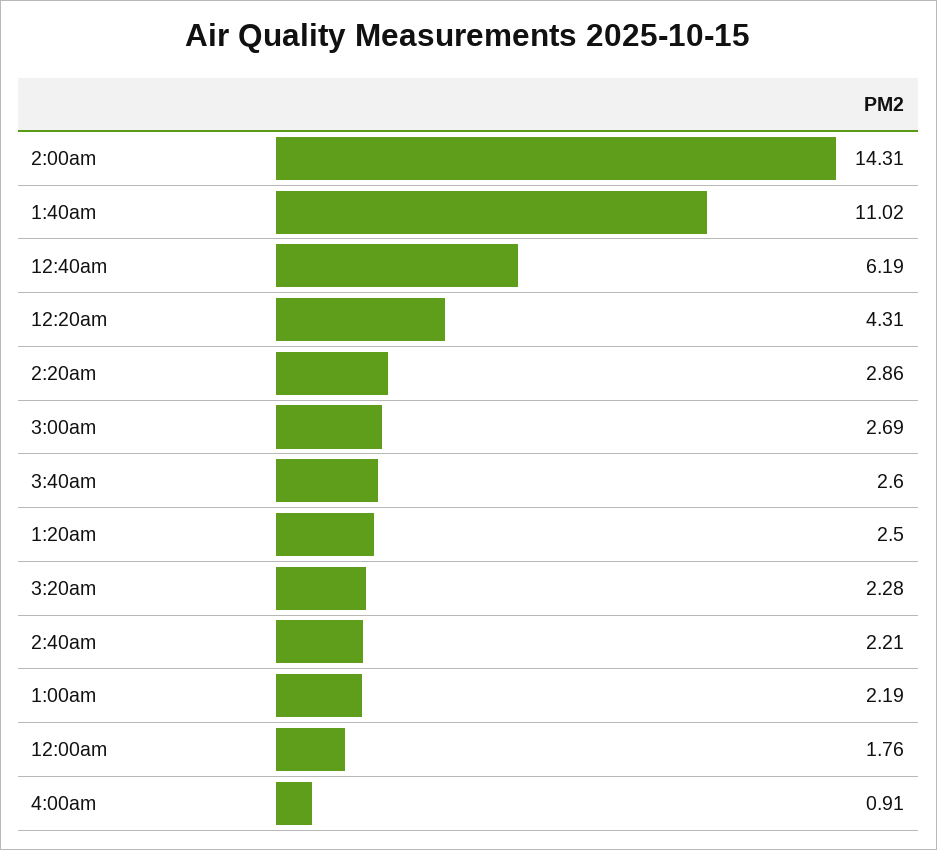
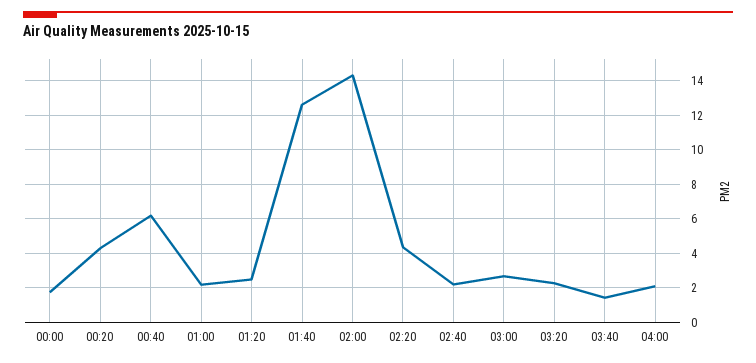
  {
    "2:00am": 14.31,
-   "1:40am": 11.02,
+   "1:40am": 12.5,
    "12:40am": 6.19,
    "12:20am": 4.31,
-   "2:20am": 2.86,
+   "2:20am": 4.5,
    "3:00am": 2.69,
-   "3:40am": 2.6,
+   "3:40am": 1.5,
    "1:20am": 2.5,
    "3:20am": 2.28,
    "2:40am": 2.21,
    "1:00am": 2.19,
    "12:00am": 1.76,
-   "4:00am": 0.91
+   "4:00am": 2
  }

